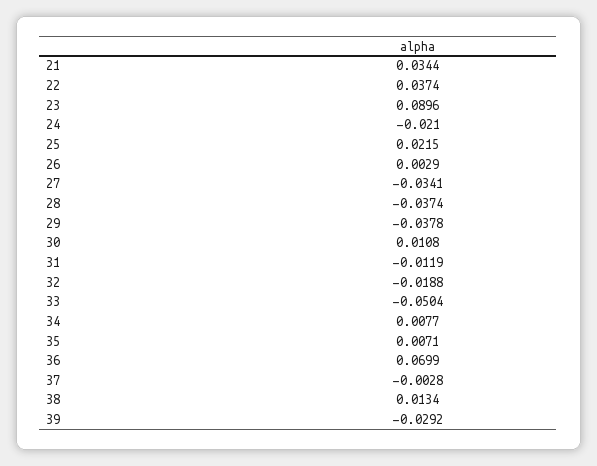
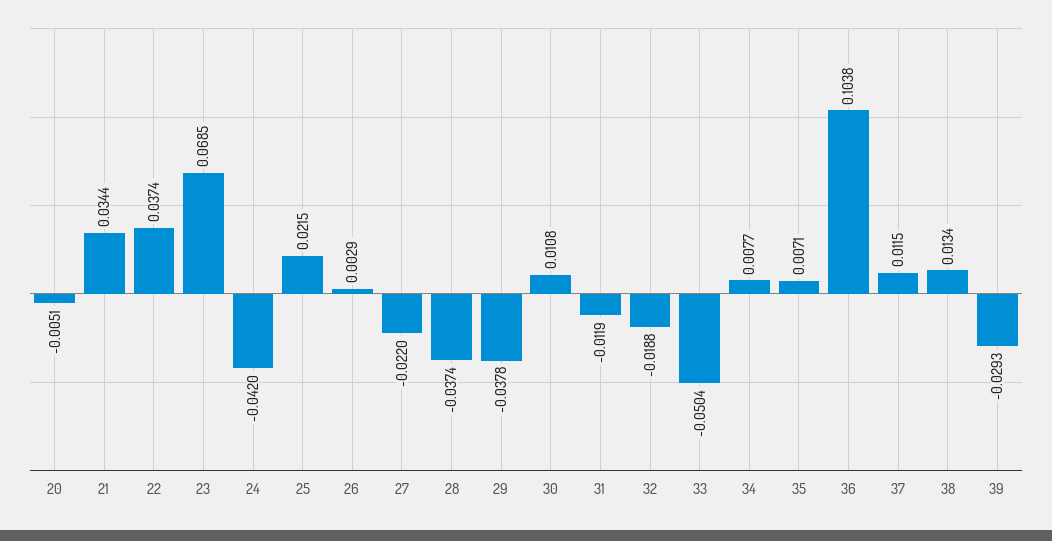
  {
    "21": 0.0344,
    "22": 0.0374,
-   "23": 0.0896,
+   "23": 0.0685,
-   "24": -0.021,
+   "24": -0.042,
    "25": 0.0215,
    "26": 0.0029,
-   "27": -0.0341,
+   "27": -0.022,
    "28": -0.0374,
    "29": -0.0378,
    "30": 0.0108,
    "31": -0.0119,
    "32": -0.0188,
    "33": -0.0504,
    "34": 0.0077,
    "35": 0.0071,
-   "36": 0.0699,
+   "36": 0.1038,
-   "37": -0.0028,
+   "37": 0.0115,
    "38": 0.0134,
-   "39": -0.0292
+   "39": -0.0293,
+   "20": -0.0051
  }

